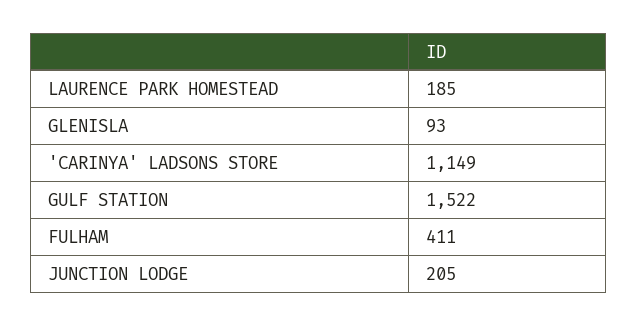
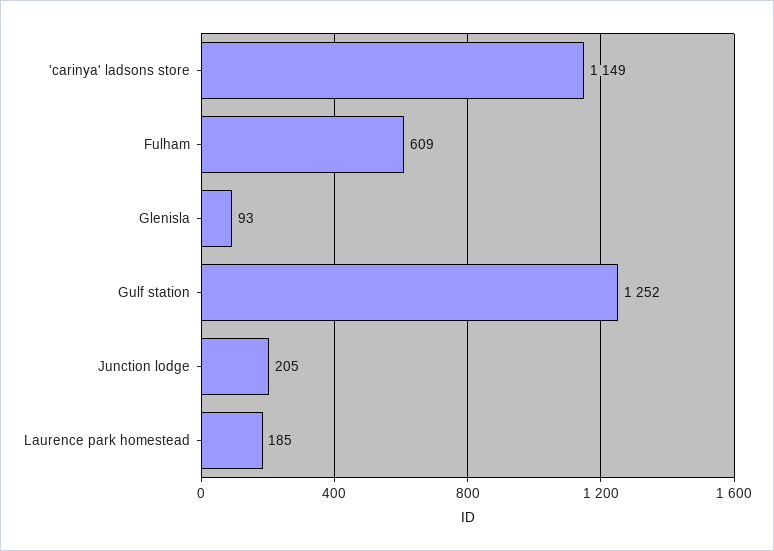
  {
    "LAURENCE PARK HOMESTEAD": 185,
    "GLENISLA": 93,
    "'CARINYA' LADSONS STORE": 1149,
-   "GULF STATION": 1522,
+   "GULF STATION": 1252,
-   "FULHAM": 411,
+   "FULHAM": 609,
    "JUNCTION LODGE": 205
  }

